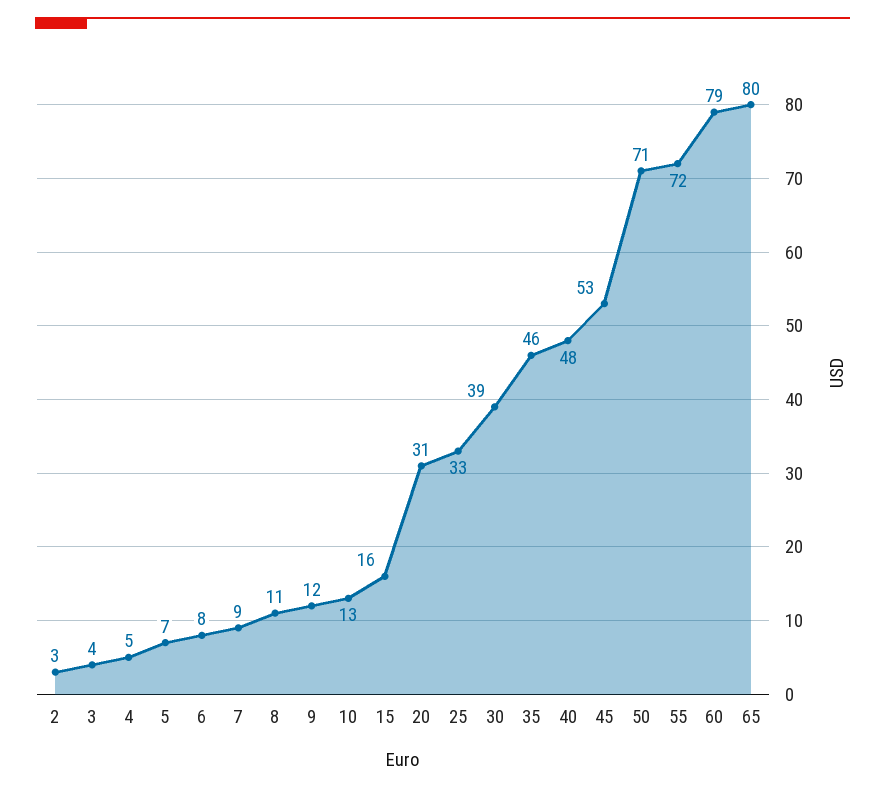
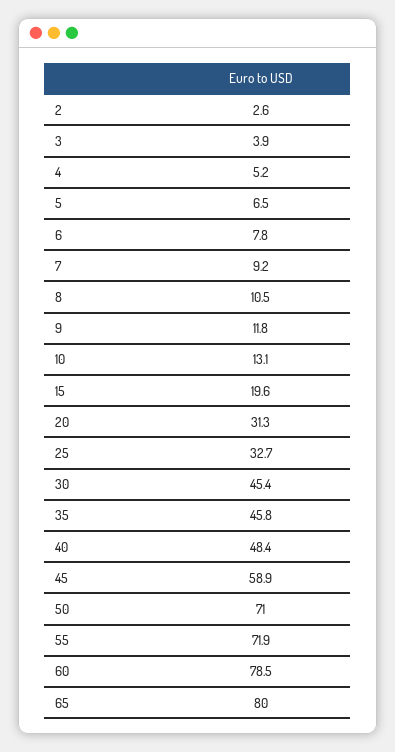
  {
    "2": 2.6,
    "3": 3.9,
    "4": 5.2,
    "5": 6.5,
    "6": 7.8,
    "7": 9.2,
    "8": 10.5,
    "9": 11.8,
    "10": 13.1,
-   "15": 16,
+   "15": 19.6,
    "20": 31.3,
    "25": 32.7,
-   "30": 39,
+   "30": 45.4,
    "35": 45.8,
    "40": 48.4,
-   "45": 53,
+   "45": 58.9,
    "50": 71,
    "55": 71.9,
    "60": 78.5,
    "65": 80
  }

